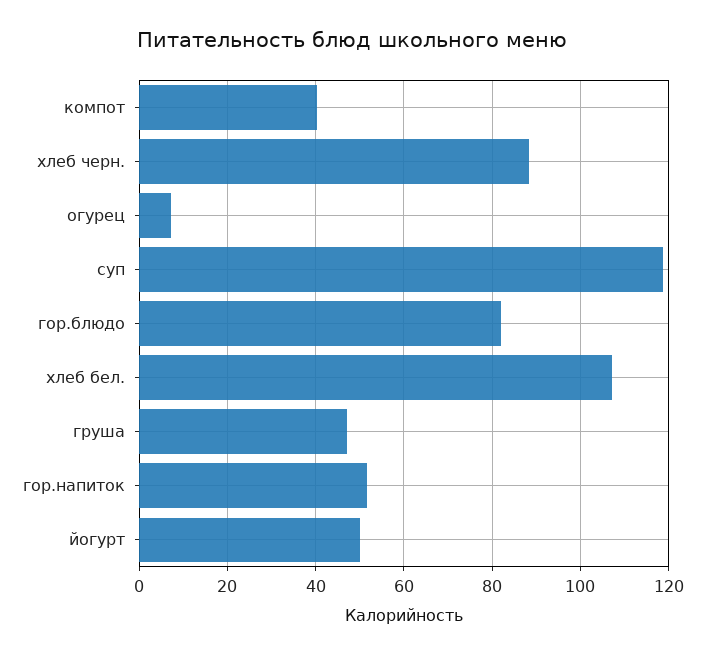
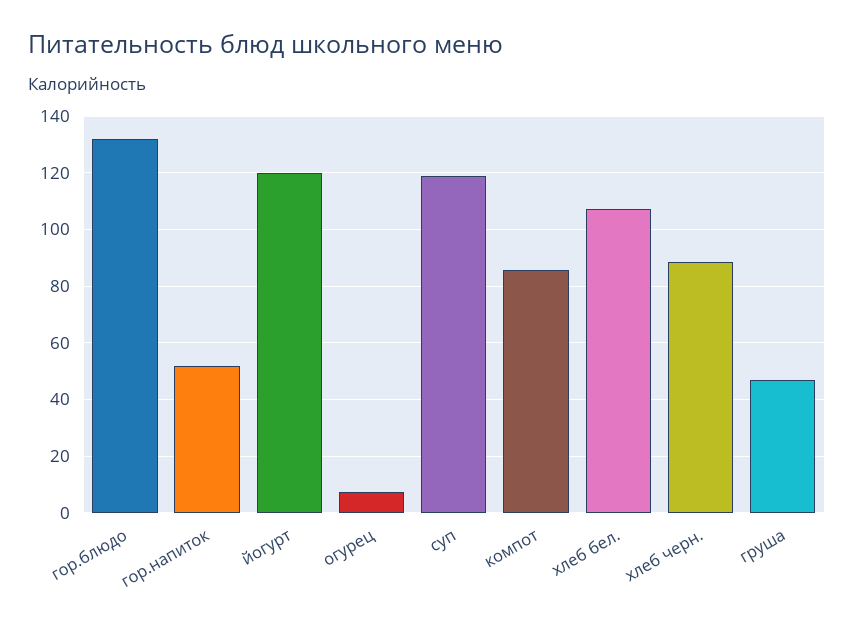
  {
-   "компот": 40,
+   "компот": 85,
    "хлеб черн.": 88,
    "огурец": 8,
    "суп": 118,
-   "гор.блюдо": 82,
+   "гор.блюдо": 132.5,
    "хлеб бел.": 108,
    "груша": 48,
    "гор.напиток": 52,
-   "йогурт": 50
+   "йогурт": 120
  }

